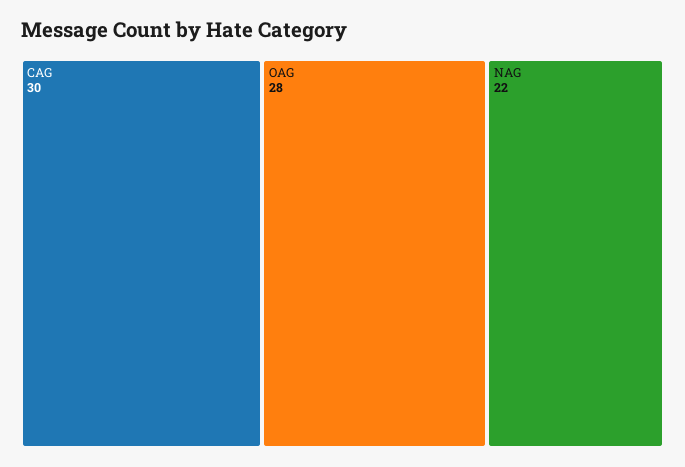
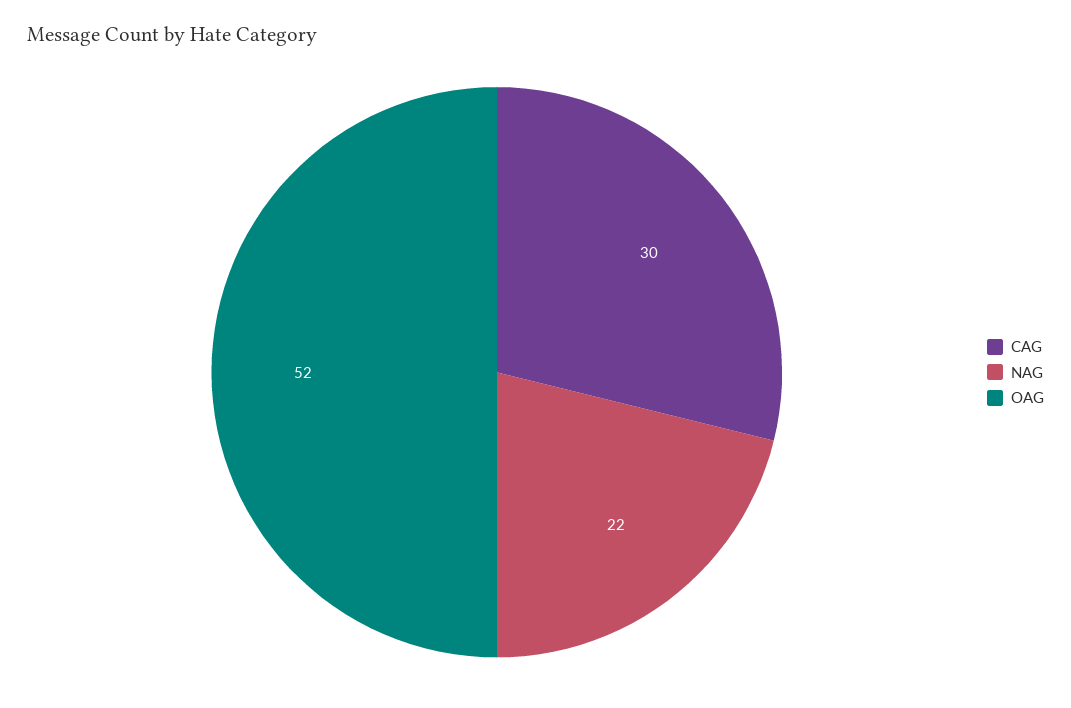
  {
    "CAG": 30,
-   "OAG": 28,
+   "OAG": 52,
    "NAG": 22
  }

